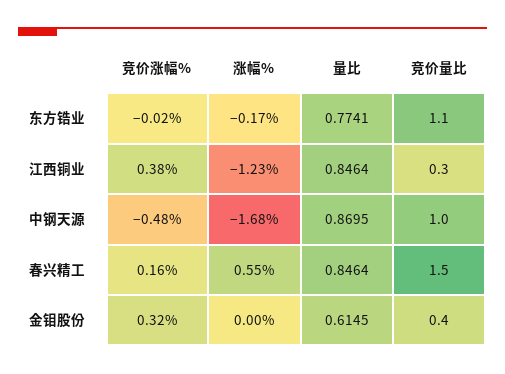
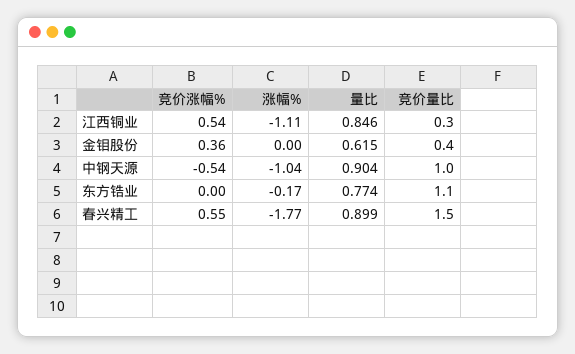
  {
    "竞价涨幅%": {
-     "东方锆业": -0.02,
+     "东方锆业": 0,
-     "江西铜业": 0.38,
+     "江西铜业": 0.54,
-     "中钢天源": -0.48,
+     "中钢天源": -0.54,
-     "春兴精工": 0.16,
+     "春兴精工": 0.55,
-     "金钼股份": 0.32
+     "金钼股份": 0.36
    },
    "涨幅%": {
      "东方锆业": -0.17,
-     "江西铜业": -1.23,
+     "江西铜业": -1.11,
-     "中钢天源": -1.68,
+     "中钢天源": -1.04,
-     "春兴精工": 0.55,
+     "春兴精工": -1.77,
      "金钼股份": 0
    },
    "量比": {
      "东方锆业": 0.7741,
      "江西铜业": 0.8464,
-     "中钢天源": 0.8695,
+     "中钢天源": 0.904,
-     "春兴精工": 0.8464,
+     "春兴精工": 0.899,
      "金钼股份": 0.6145
    },
    "竞价量比": {
      "东方锆业": 1.1,
      "江西铜业": 0.3,
      "中钢天源": 1,
      "春兴精工": 1.5,
      "金钼股份": 0.4
    }
  }

